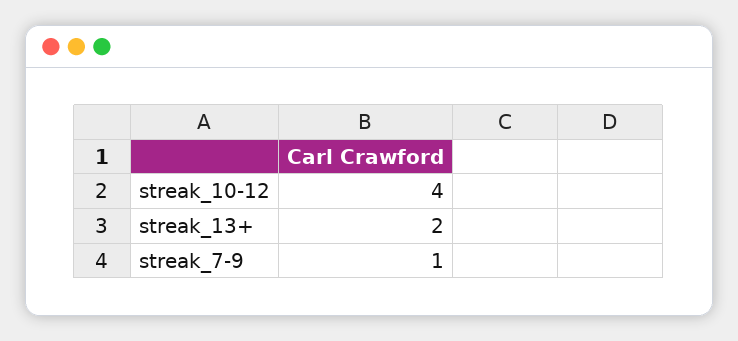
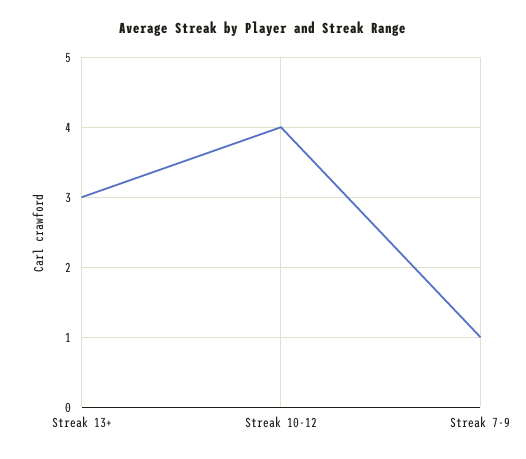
  {
    "streak_10-12": 4,
-   "streak_13+": 2,
+   "streak_13+": 3,
    "streak_7-9": 1
  }

